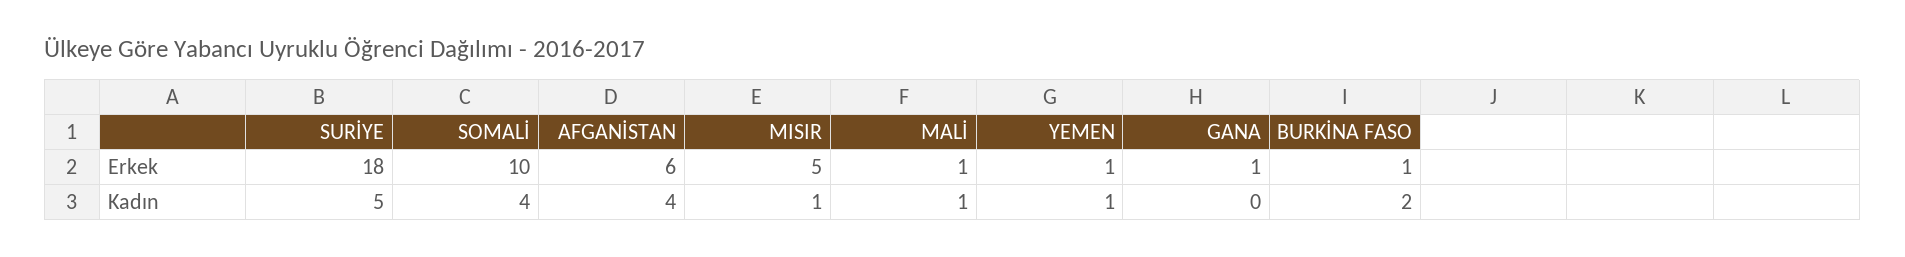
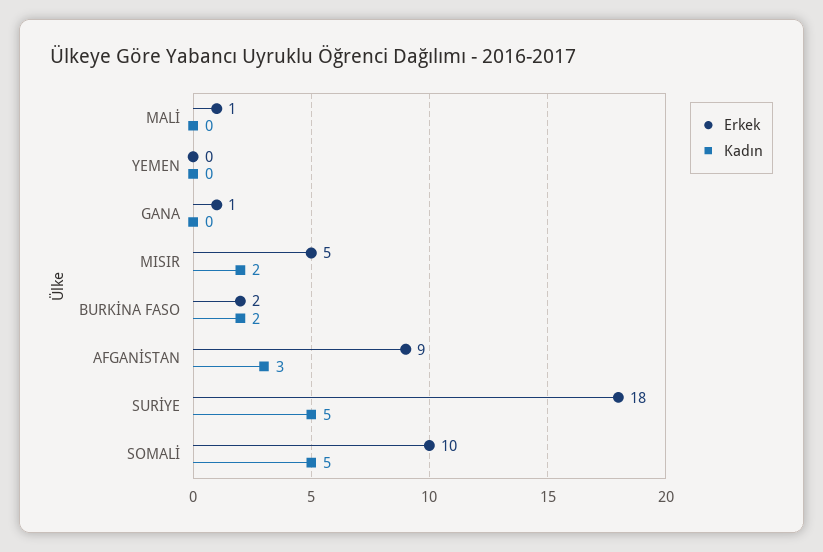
  {
    "Erkek": {
      "SURİYE": 18,
      "SOMALİ": 10,
-     "AFGANİSTAN": 6,
+     "AFGANİSTAN": 9,
      "MISIR": 5,
      "MALİ": 1,
-     "YEMEN": 1,
+     "YEMEN": 0,
      "GANA": 1,
-     "BURKİNA FASO": 1
+     "BURKİNA FASO": 2
    },
    "Kadın": {
      "SURİYE": 5,
-     "SOMALİ": 4,
+     "SOMALİ": 5,
-     "AFGANİSTAN": 4,
+     "AFGANİSTAN": 3,
-     "MISIR": 1,
+     "MISIR": 2,
-     "MALİ": 1,
+     "MALİ": 0,
-     "YEMEN": 1,
+     "YEMEN": 0,
      "GANA": 0,
      "BURKİNA FASO": 2
    }
  }

